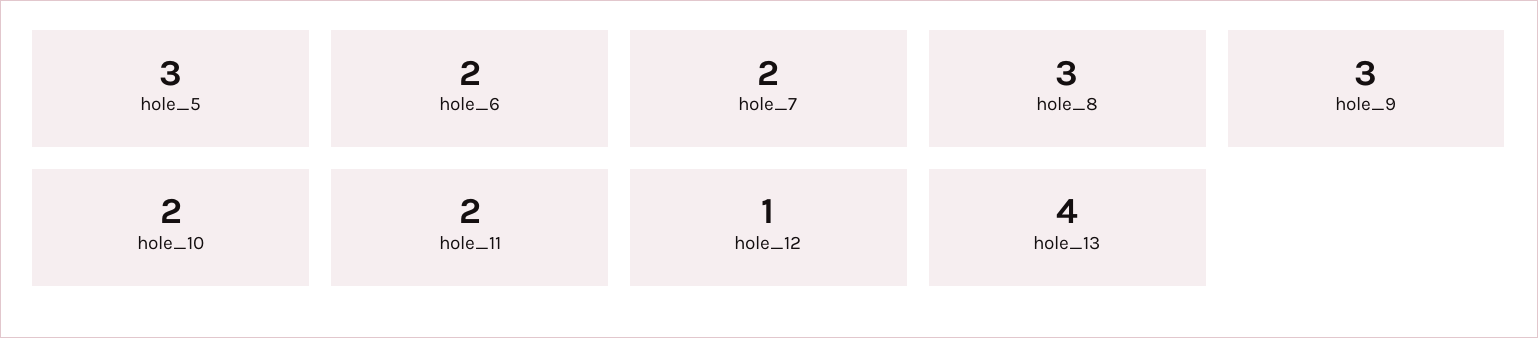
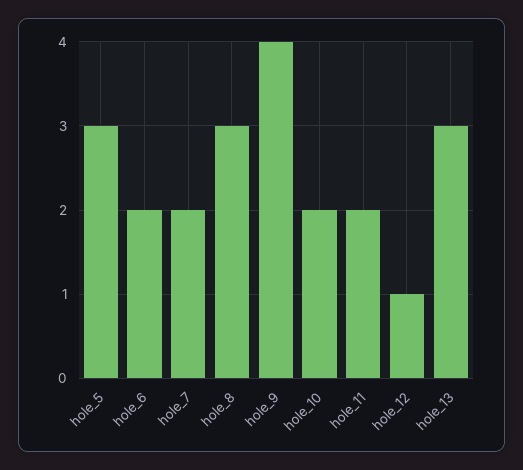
  {
    "hole_5": 3,
    "hole_6": 2,
    "hole_7": 2,
    "hole_8": 3,
-   "hole_9": 3,
+   "hole_9": 4,
    "hole_10": 2,
    "hole_11": 2,
    "hole_12": 1,
-   "hole_13": 4
+   "hole_13": 3
  }

